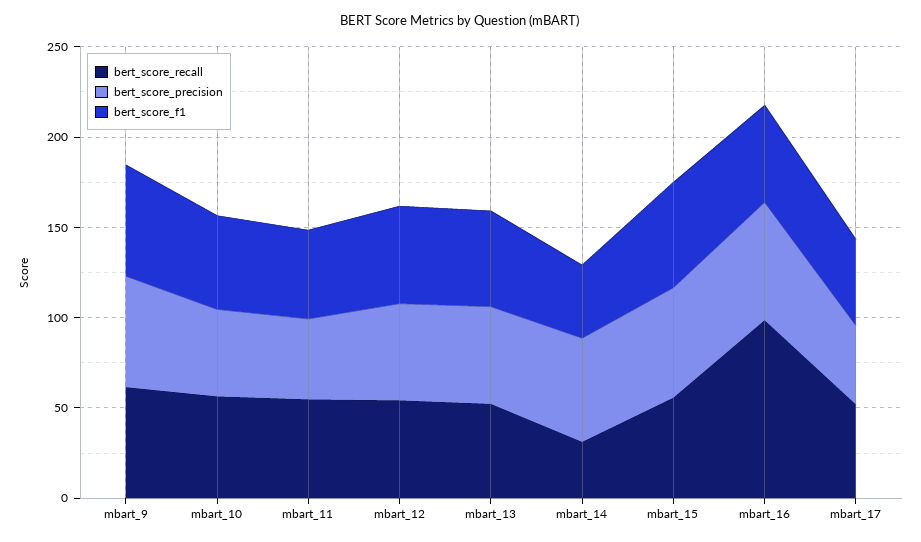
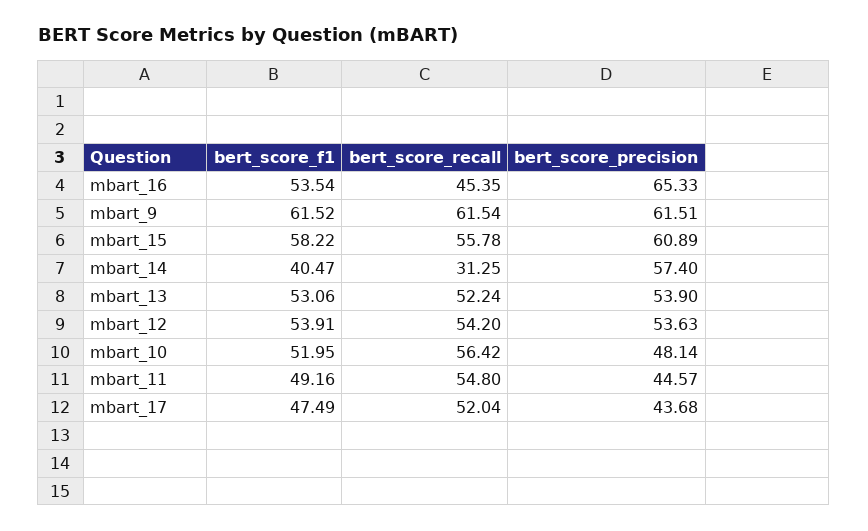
  {
    "bert_score_recall": {
      "mbart_9": 61.54,
      "mbart_10": 56.42,
      "mbart_11": 54.8,
      "mbart_12": 54.2,
      "mbart_13": 52.24,
      "mbart_14": 31.25,
      "mbart_15": 55.78,
-     "mbart_16": 100,
+     "mbart_16": 45.35,
      "mbart_17": 52.04
    },
    "bert_score_precision": {
      "mbart_9": 61.51,
      "mbart_10": 48.14,
      "mbart_11": 44.57,
      "mbart_12": 53.63,
      "mbart_13": 53.9,
      "mbart_14": 57.4,
      "mbart_15": 60.89,
      "mbart_16": 65.33,
      "mbart_17": 43.68
    },
    "bert_score_f1": {
      "mbart_9": 61.52,
      "mbart_10": 51.95,
      "mbart_11": 49.16,
      "mbart_12": 53.91,
      "mbart_13": 53.06,
      "mbart_14": 40.47,
      "mbart_15": 58.22,
      "mbart_16": 53.54,
      "mbart_17": 47.49
    }
  }

